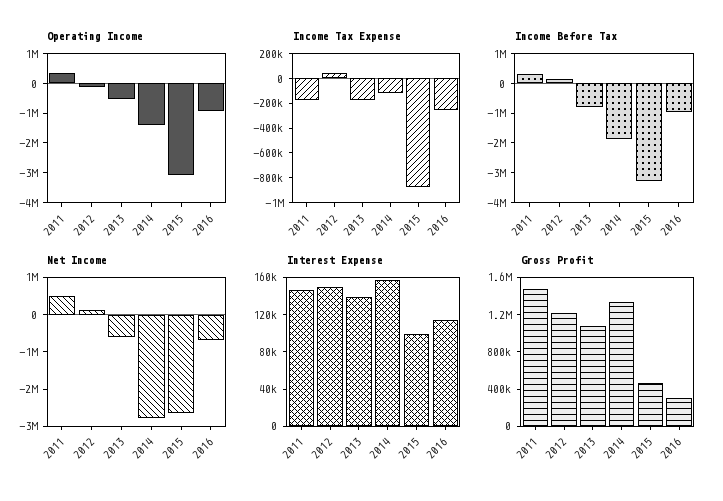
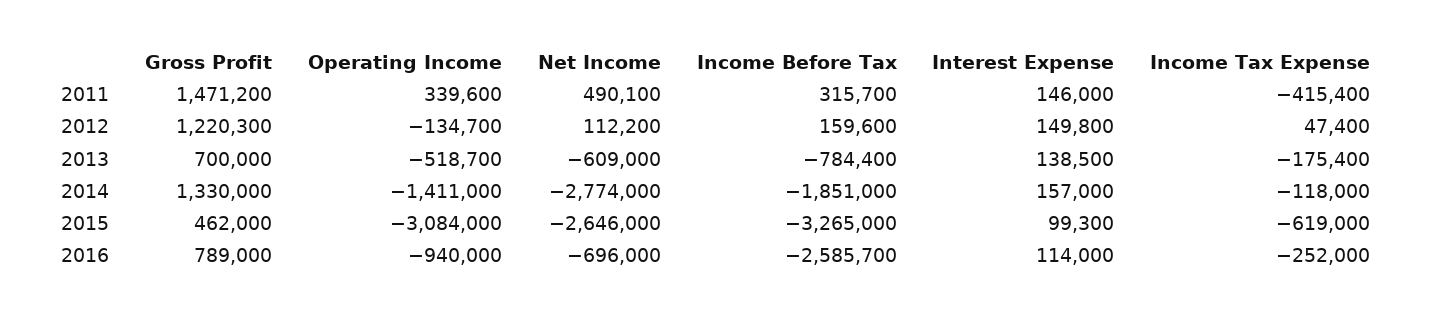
  {
    "Operating Income": {
      "2011": 339600,
      "2012": -134700,
      "2013": -518700,
      "2014": -1411000,
      "2015": -3084000,
      "2016": -940000
    },
    "Income Tax Expense": {
-     "2011": -200000,
+     "2011": -415400,
      "2012": 47400,
      "2013": -175400,
      "2014": -118000,
-     "2015": -900000,
+     "2015": -619000,
      "2016": -252000
    },
    "Income Before Tax": {
      "2011": 315700,
      "2012": 159600,
      "2013": -784400,
      "2014": -1851000,
      "2015": -3265000,
-     "2016": -1000000
+     "2016": -2585700
    },
    "Net Income": {
      "2011": 490100,
      "2012": 112200,
      "2013": -609000,
      "2014": -2774000,
      "2015": -2646000,
      "2016": -696000
    },
    "Interest Expense": {
      "2011": 146000,
      "2012": 149800,
      "2013": 138500,
      "2014": 157000,
      "2015": 99300,
      "2016": 114000
    },
    "Gross Profit": {
      "2011": 1471200,
      "2012": 1220300,
-     "2013": 1100000,
+     "2013": 700000,
      "2014": 1330000,
      "2015": 462000,
-     "2016": 300000
+     "2016": 789000
    }
  }

